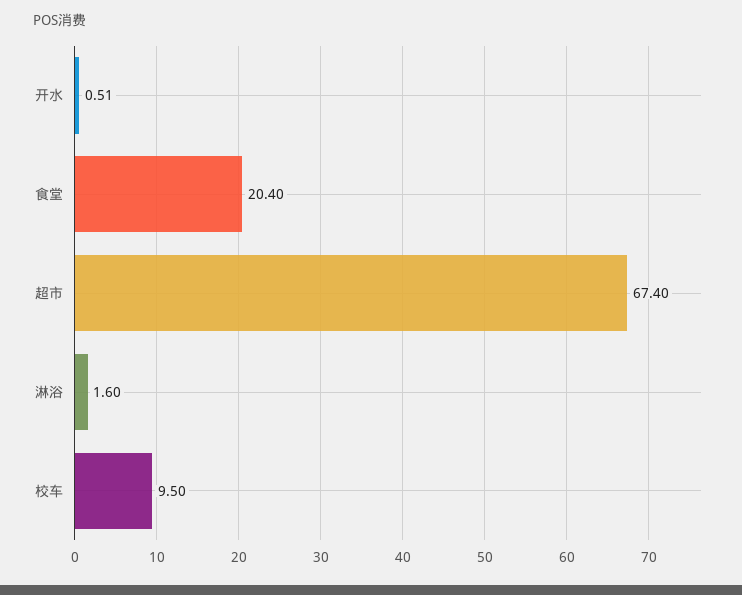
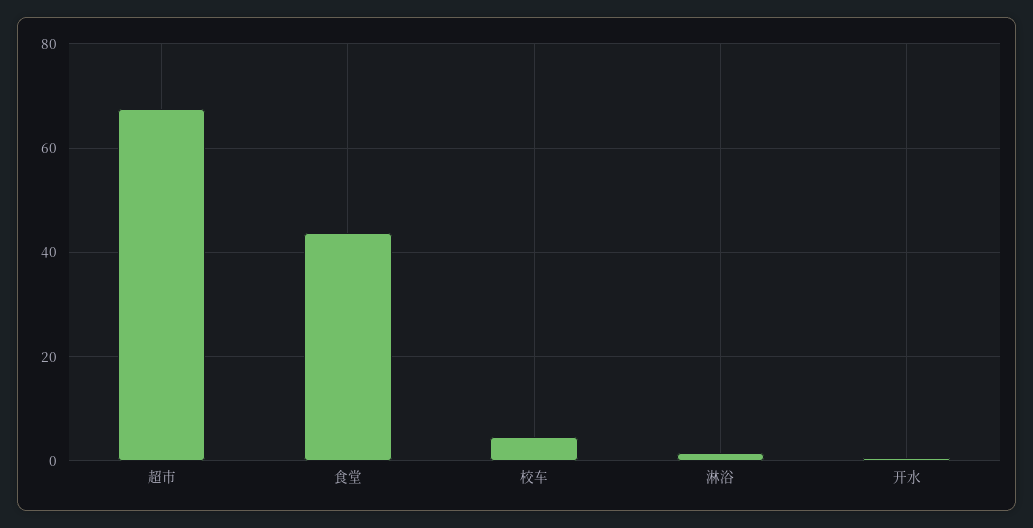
  {
    "开水": 0.51,
-   "食堂": 20.4,
+   "食堂": 44,
    "超市": 67.4,
    "淋浴": 1.6,
-   "校车": 9.5
+   "校车": 4
  }

